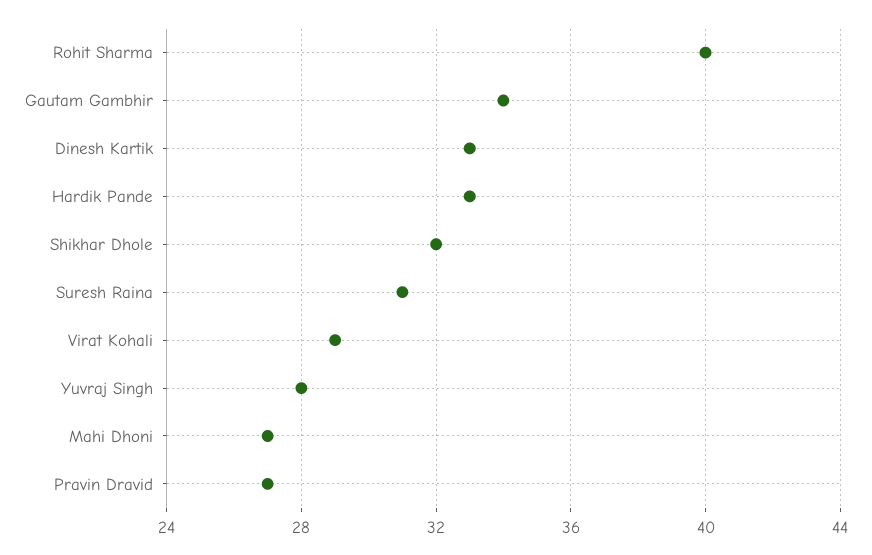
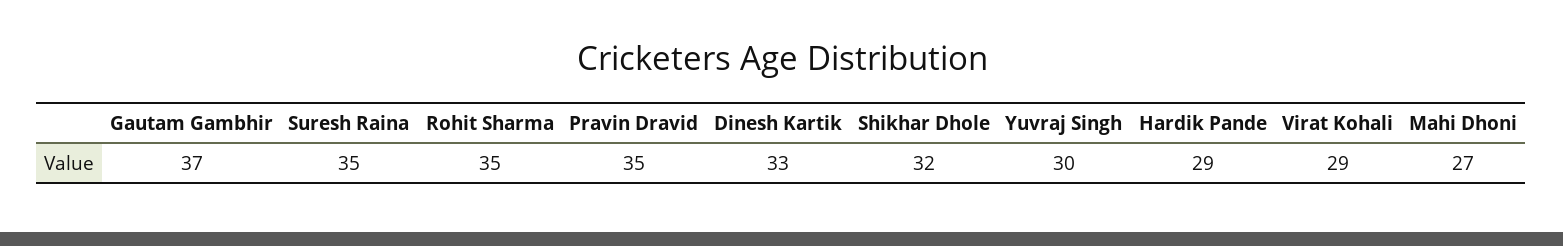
  {
-   "Rohit Sharma": 40,
+   "Rohit Sharma": 35,
-   "Gautam Gambhir": 34,
+   "Gautam Gambhir": 37,
    "Dinesh Kartik": 33,
-   "Hardik Pande": 33,
+   "Hardik Pande": 29,
    "Shikhar Dhole": 32,
-   "Suresh Raina": 31,
+   "Suresh Raina": 35,
    "Virat Kohali": 29,
-   "Yuvraj Singh": 28,
+   "Yuvraj Singh": 30,
    "Mahi Dhoni": 27,
-   "Pravin Dravid": 27
+   "Pravin Dravid": 35
  }

